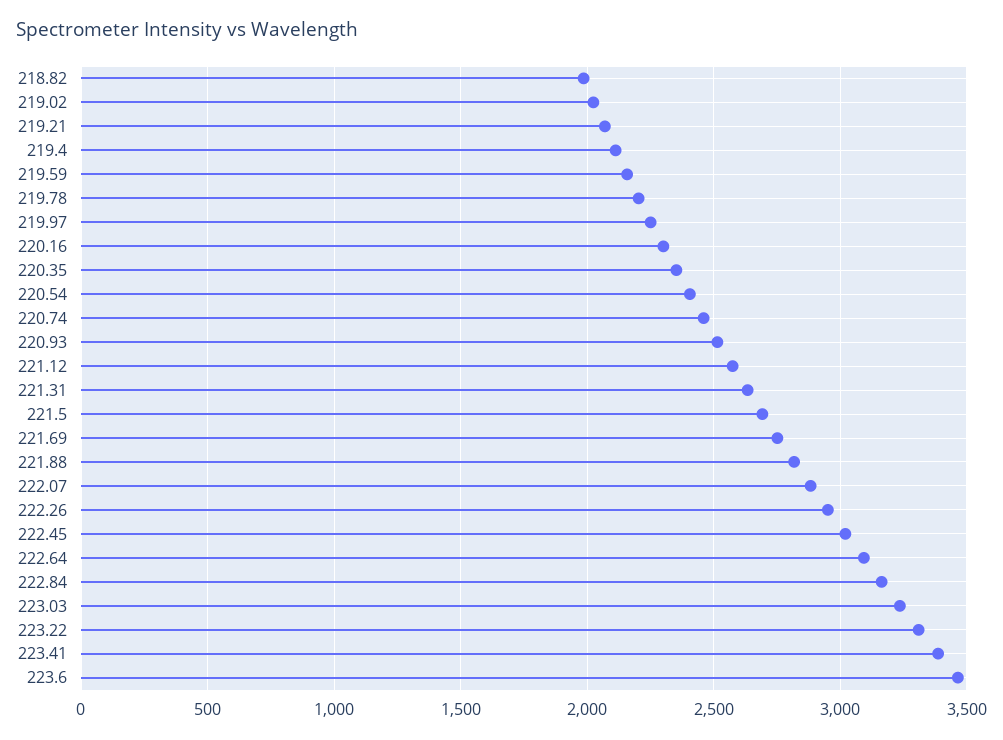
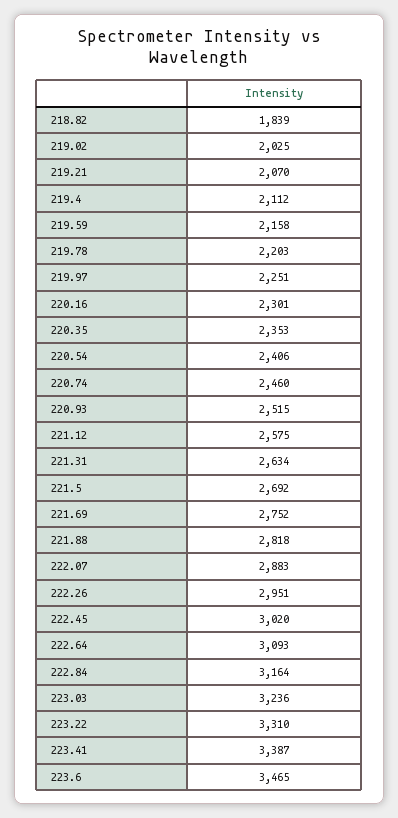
  {
-   "218.82": 2000,
+   "218.82": 1839,
    "219.02": 2025,
    "219.21": 2070,
    "219.4": 2112,
    "219.59": 2158,
    "219.78": 2203,
    "219.97": 2251,
    "220.16": 2301,
    "220.35": 2353,
    "220.54": 2406,
    "220.74": 2460,
    "220.93": 2515,
    "221.12": 2575,
    "221.31": 2634,
    "221.5": 2692,
    "221.69": 2752,
    "221.88": 2818,
    "222.07": 2883,
    "222.26": 2951,
    "222.45": 3020,
    "222.64": 3093,
    "222.84": 3164,
    "223.03": 3236,
    "223.22": 3310,
    "223.41": 3387,
    "223.6": 3465
  }

